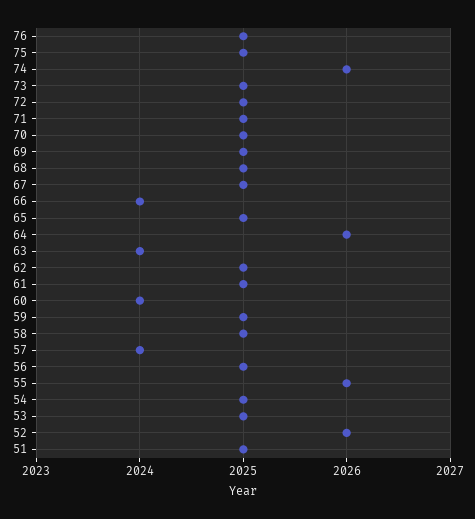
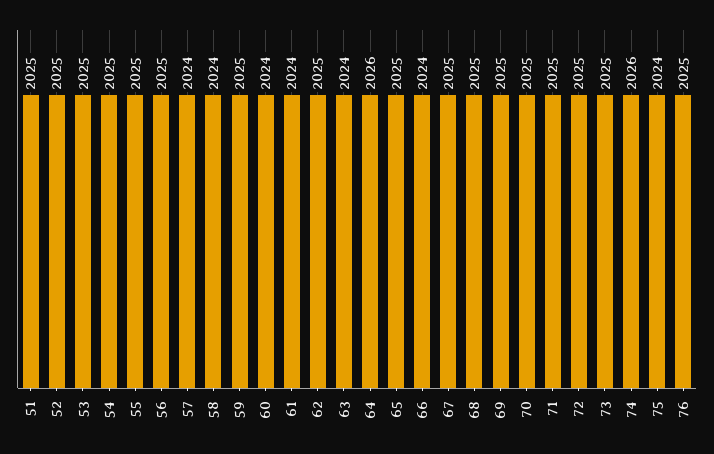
  {
    "76": 2025,
-   "75": 2025,
+   "75": 2024,
    "74": 2026,
    "73": 2025,
    "72": 2025,
    "71": 2025,
    "70": 2025,
    "69": 2025,
    "68": 2025,
    "67": 2025,
    "66": 2024,
    "65": 2025,
    "64": 2026,
    "63": 2024,
    "62": 2025,
-   "61": 2025,
+   "61": 2024,
    "60": 2024,
    "59": 2025,
-   "58": 2025,
+   "58": 2024,
    "57": 2024,
    "56": 2025,
-   "55": 2026,
+   "55": 2025,
    "54": 2025,
    "53": 2025,
-   "52": 2026,
+   "52": 2025,
    "51": 2025
  }

